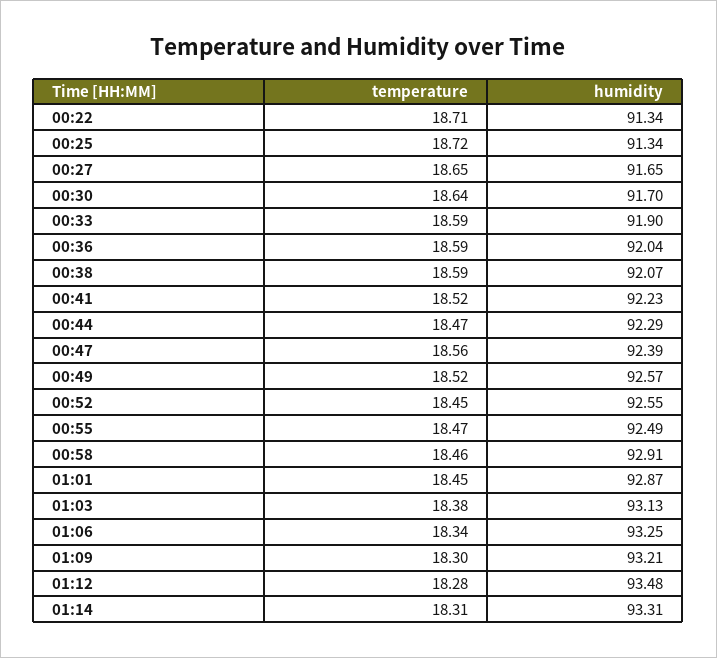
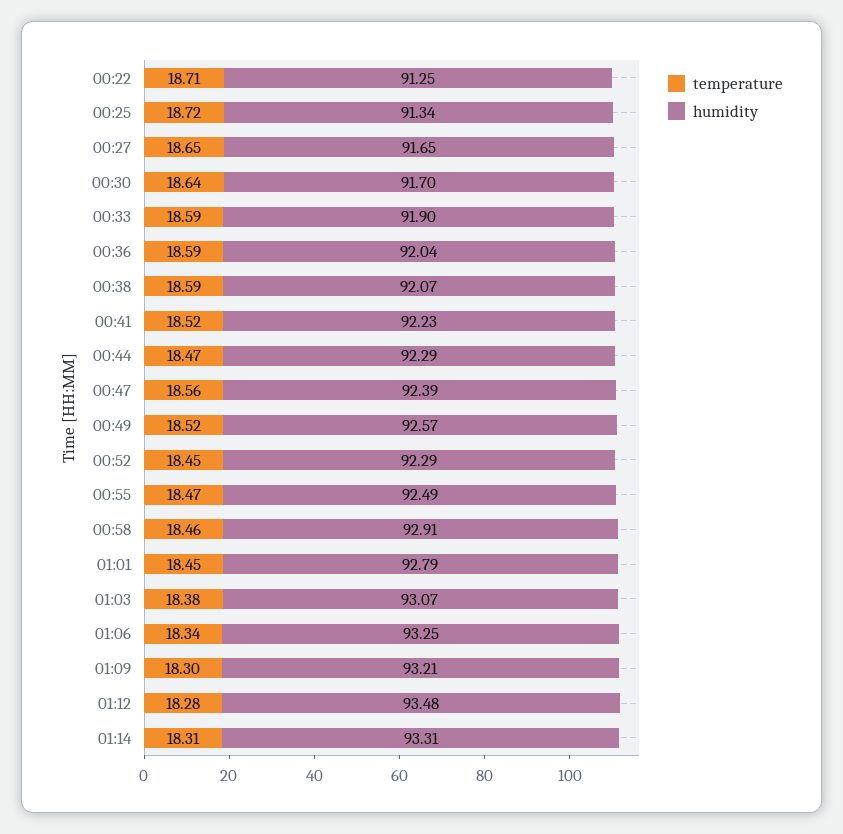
  {
    "temperature": {
      "00:22": 18.71,
      "00:25": 18.72,
      "00:27": 18.65,
      "00:30": 18.64,
      "00:33": 18.59,
      "00:36": 18.59,
      "00:38": 18.59,
      "00:41": 18.52,
      "00:44": 18.47,
      "00:47": 18.56,
      "00:49": 18.52,
      "00:52": 18.45,
      "00:55": 18.47,
      "00:58": 18.46,
      "01:01": 18.45,
      "01:03": 18.38,
      "01:06": 18.34,
      "01:09": 18.3,
      "01:12": 18.28,
      "01:14": 18.31
    },
    "humidity": {
-     "00:22": 91.34,
+     "00:22": 91.25,
      "00:25": 91.34,
      "00:27": 91.65,
      "00:30": 91.7,
      "00:33": 91.9,
      "00:36": 92.04,
      "00:38": 92.07,
      "00:41": 92.23,
      "00:44": 92.29,
      "00:47": 92.39,
      "00:49": 92.57,
-     "00:52": 92.55,
+     "00:52": 92.29,
      "00:55": 92.49,
      "00:58": 92.91,
-     "01:01": 92.87,
+     "01:01": 92.79,
-     "01:03": 93.13,
+     "01:03": 93.07,
      "01:06": 93.25,
      "01:09": 93.21,
      "01:12": 93.48,
      "01:14": 93.31
    }
  }

